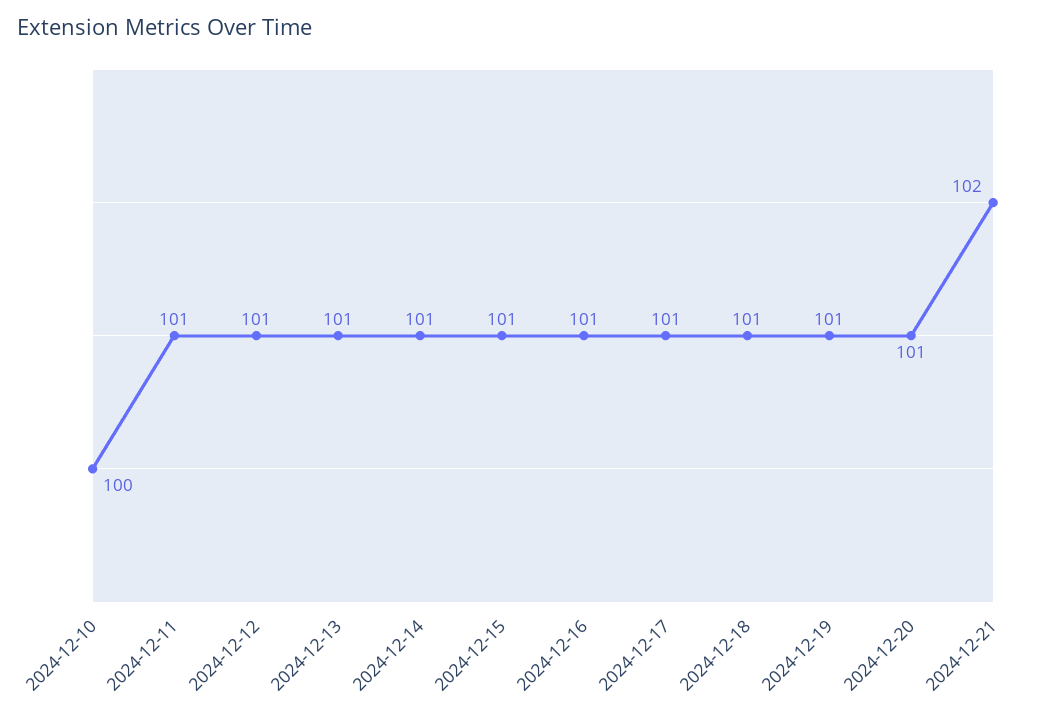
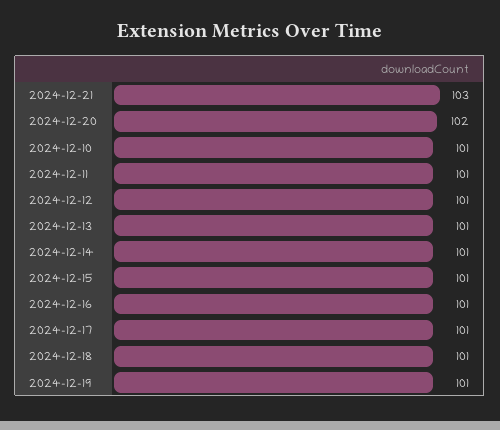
  {
-   "2024-12-10": 100,
+   "2024-12-10": 101,
    "2024-12-11": 101,
    "2024-12-12": 101,
    "2024-12-13": 101,
    "2024-12-14": 101,
    "2024-12-15": 101,
    "2024-12-16": 101,
    "2024-12-17": 101,
    "2024-12-18": 101,
    "2024-12-19": 101,
-   "2024-12-20": 101,
+   "2024-12-20": 102,
-   "2024-12-21": 102
+   "2024-12-21": 103
  }

